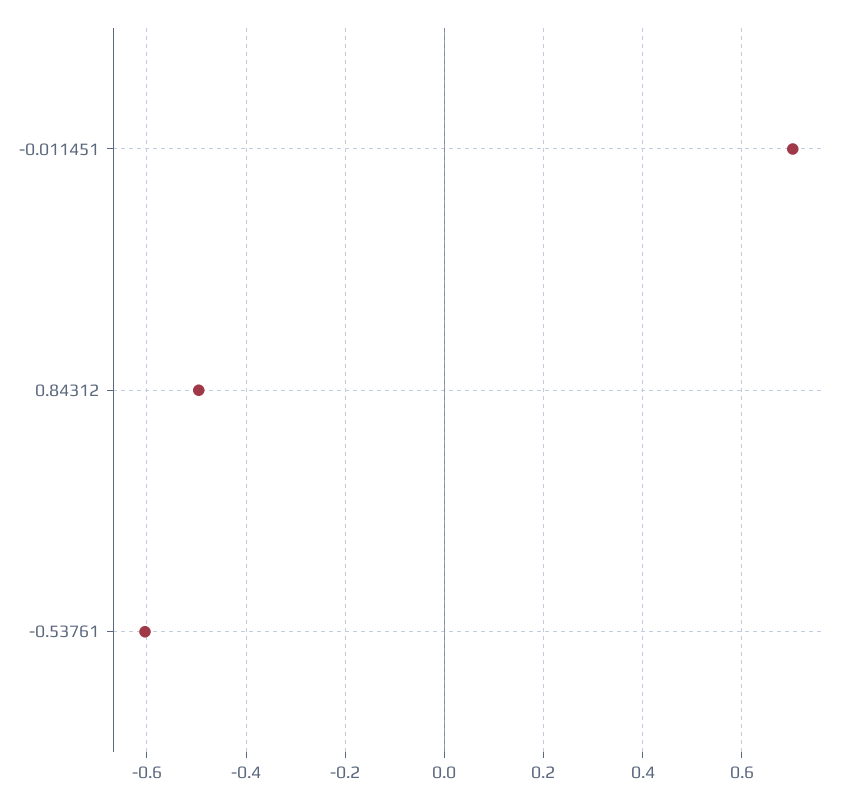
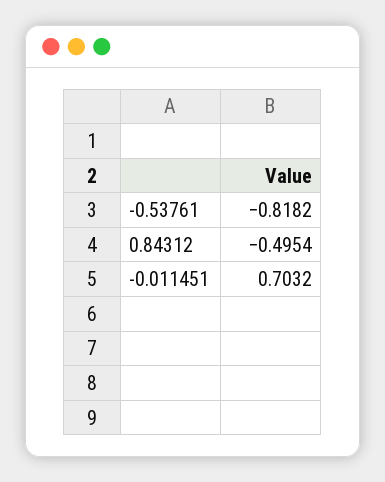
  {
    "-0.011451": 0.7032,
    "0.84312": -0.4954,
-   "-0.53761": -0.6
+   "-0.53761": -0.8182
  }

